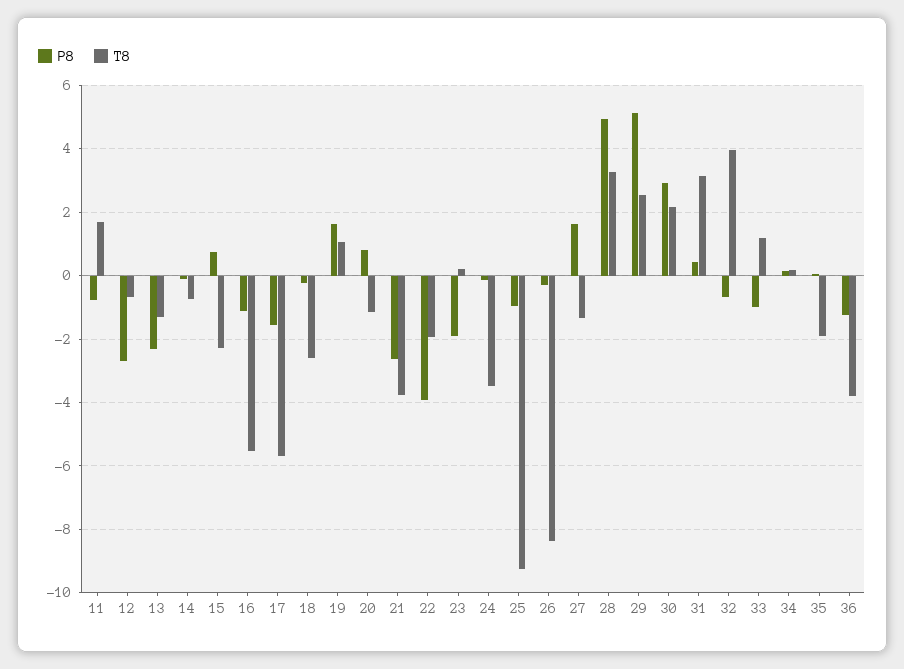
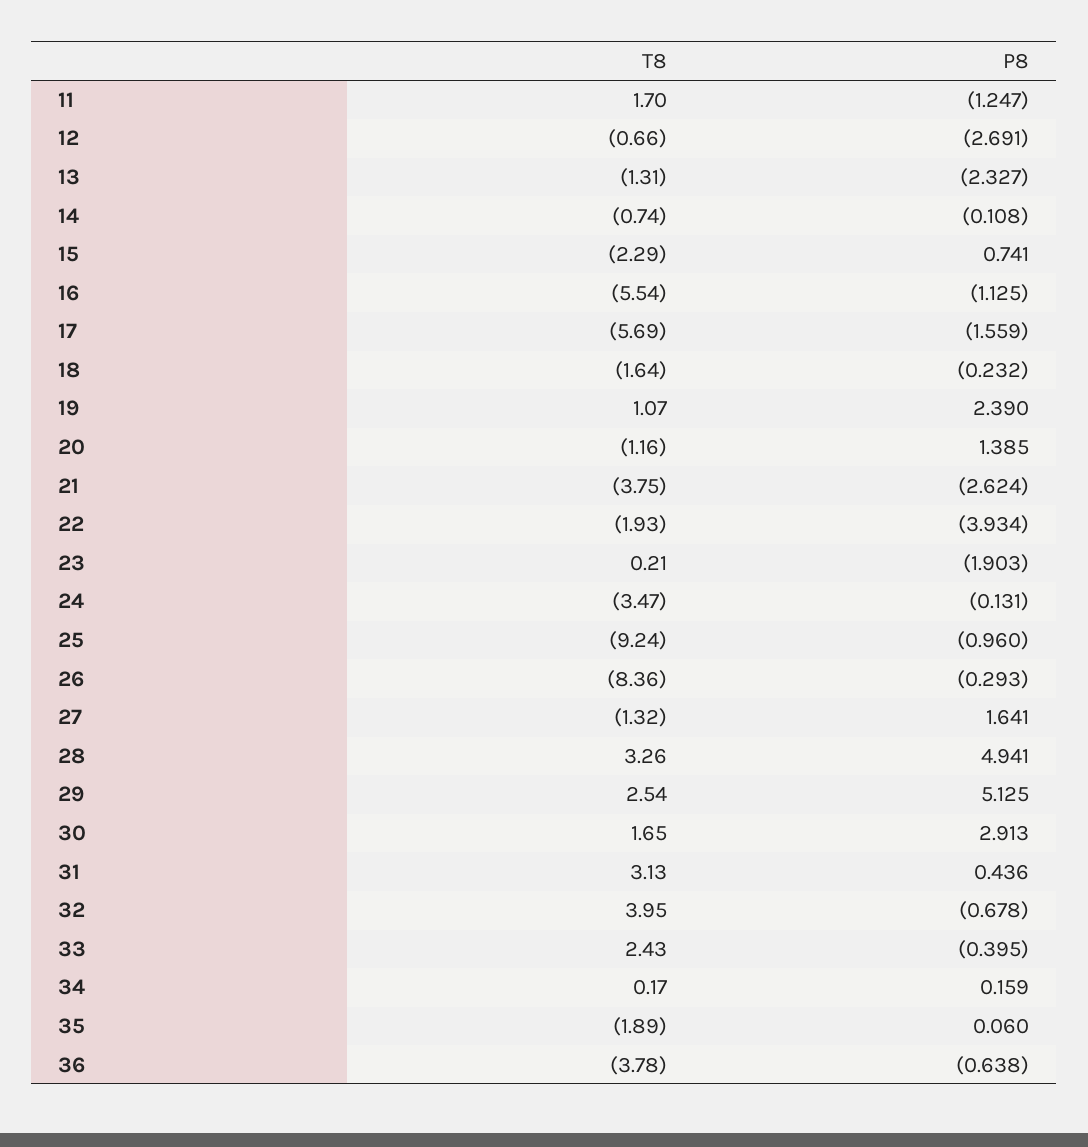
  {
    "P8": {
-     "11": -0.8,
+     "11": -1.247,
      "12": -2.691,
      "13": -2.327,
      "14": -0.108,
      "15": 0.741,
      "16": -1.125,
      "17": -1.559,
      "18": -0.232,
-     "19": 1.6,
+     "19": 2.39,
-     "20": 0.8,
+     "20": 1.385,
      "21": -2.624,
      "22": -3.934,
      "23": -1.903,
      "24": -0.131,
      "25": -0.96,
      "26": -0.293,
      "27": 1.641,
      "28": 4.941,
      "29": 5.125,
      "30": 2.913,
      "31": 0.436,
      "32": -0.678,
-     "33": -1,
+     "33": -0.395,
      "34": 0.159,
      "35": 0.06,
-     "36": -1.2
+     "36": -0.638
    },
    "T8": {
      "11": 1.7,
      "12": -0.66,
      "13": -1.31,
      "14": -0.74,
      "15": -2.29,
      "16": -5.54,
      "17": -5.69,
-     "18": -2.6,
+     "18": -1.64,
      "19": 1.07,
      "20": -1.16,
      "21": -3.75,
      "22": -1.93,
      "23": 0.21,
      "24": -3.47,
      "25": -9.24,
      "26": -8.36,
      "27": -1.32,
      "28": 3.26,
      "29": 2.54,
-     "30": 2.2,
+     "30": 1.65,
      "31": 3.13,
      "32": 3.95,
-     "33": 1.2,
+     "33": 2.43,
      "34": 0.17,
      "35": -1.89,
      "36": -3.78
    }
  }

